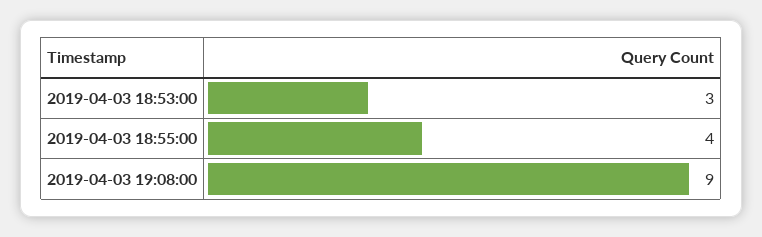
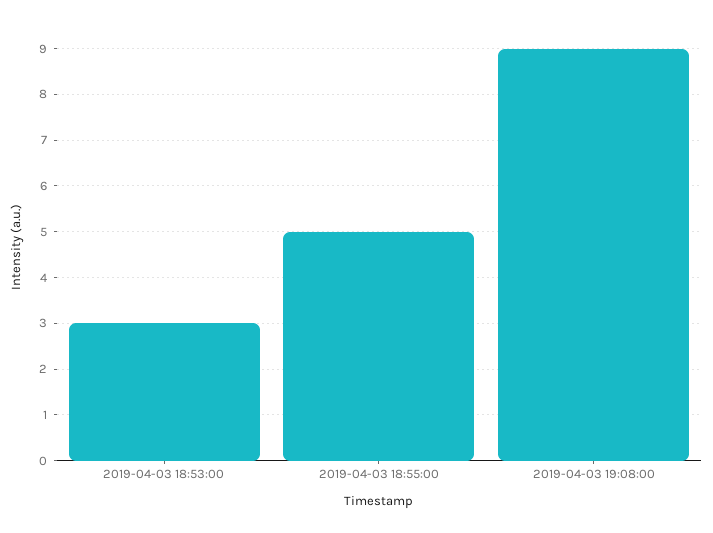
  {
    "2019-04-03 18:53:00": 3,
-   "2019-04-03 18:55:00": 4,
+   "2019-04-03 18:55:00": 5,
    "2019-04-03 19:08:00": 9
  }

